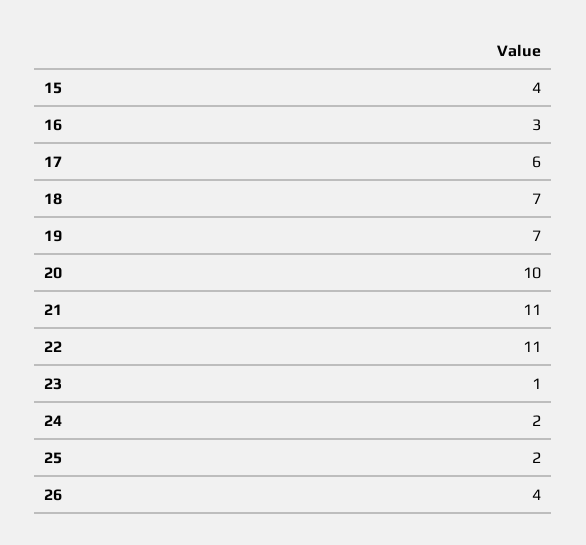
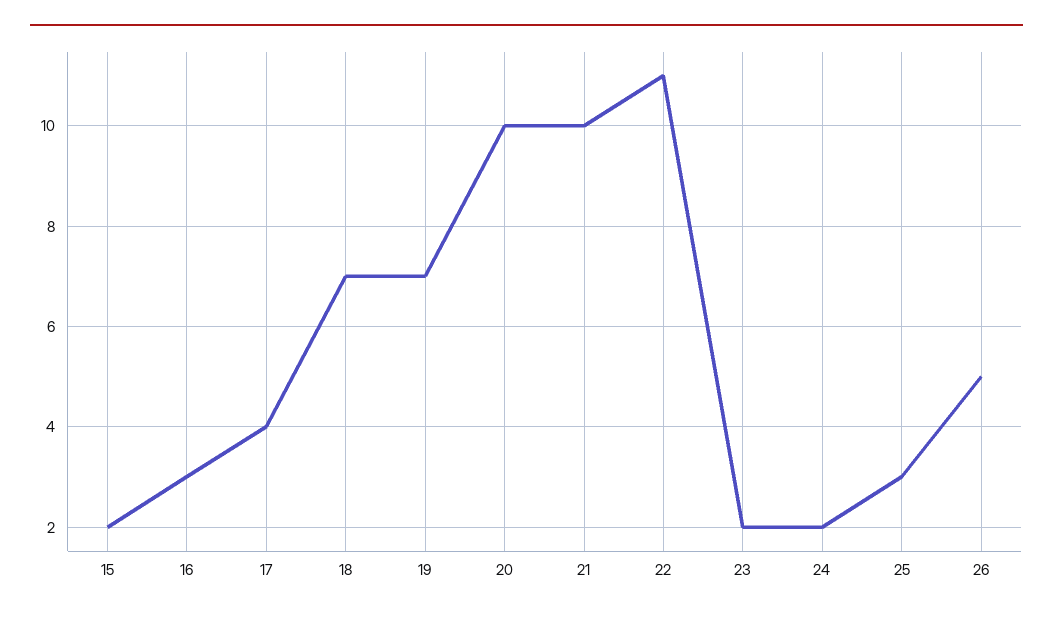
  {
-   "15": 4,
+   "15": 2,
    "16": 3,
-   "17": 6,
+   "17": 4,
    "18": 7,
    "19": 7,
    "20": 10,
-   "21": 11,
+   "21": 10,
    "22": 11,
-   "23": 1,
+   "23": 2,
    "24": 2,
-   "25": 2,
+   "25": 3,
-   "26": 4
+   "26": 5
  }

